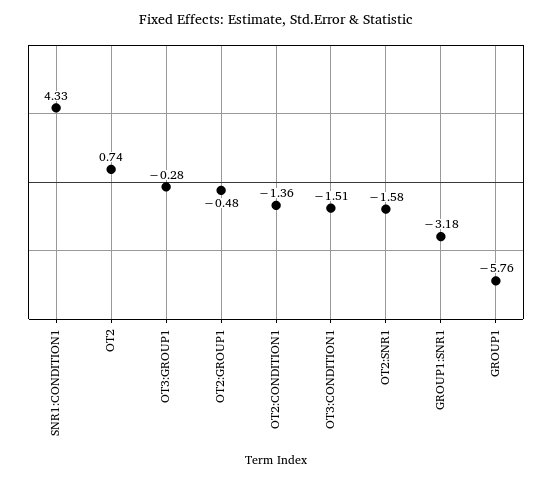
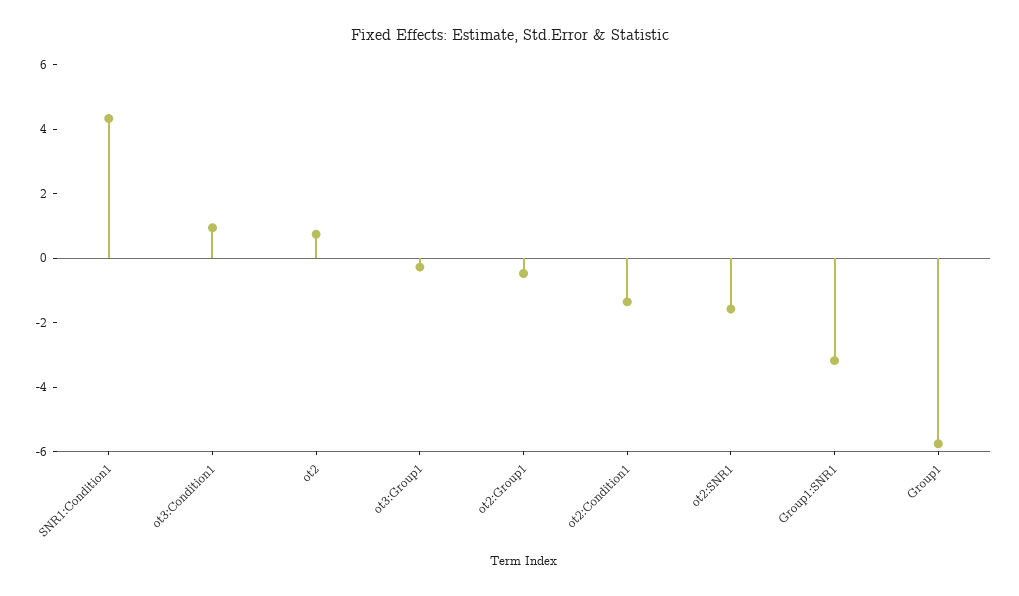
  {
    "SNR1:CONDITION1": 4.33,
    "OT2": 0.74,
    "OT3:GROUP1": -0.28,
    "OT2:GROUP1": -0.48,
    "OT2:CONDITION1": -1.36,
-   "OT3:CONDITION1": -1.51,
+   "OT3:CONDITION1": 1,
    "OT2:SNR1": -1.58,
    "GROUP1:SNR1": -3.18,
    "GROUP1": -5.76
  }

